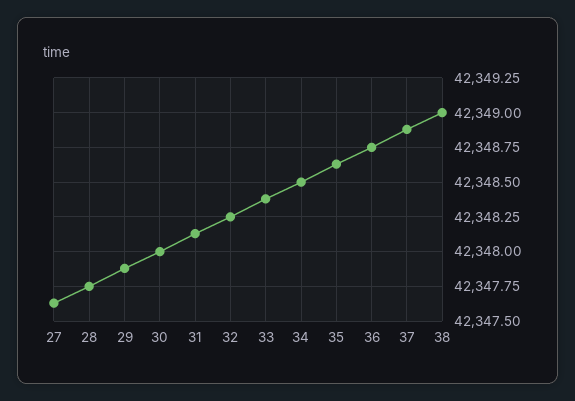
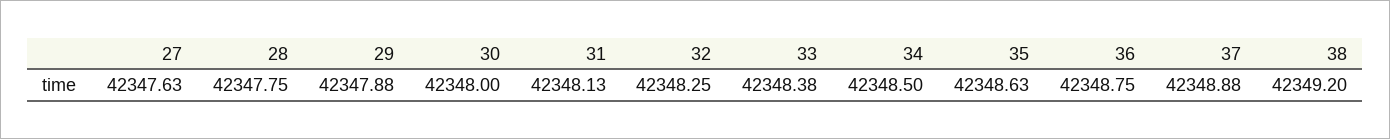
  {
    "27": 42347.63,
    "28": 42347.75,
    "29": 42347.88,
    "30": 42348,
    "31": 42348.13,
    "32": 42348.25,
    "33": 42348.38,
    "34": 42348.5,
    "35": 42348.63,
    "36": 42348.75,
    "37": 42348.88,
-   "38": 42349
+   "38": 42349.2
  }

